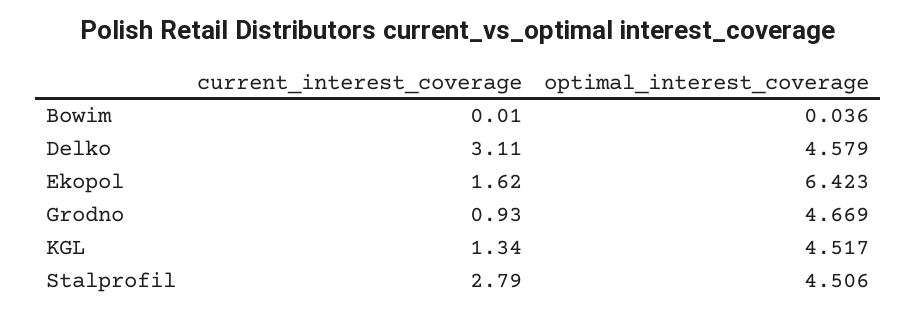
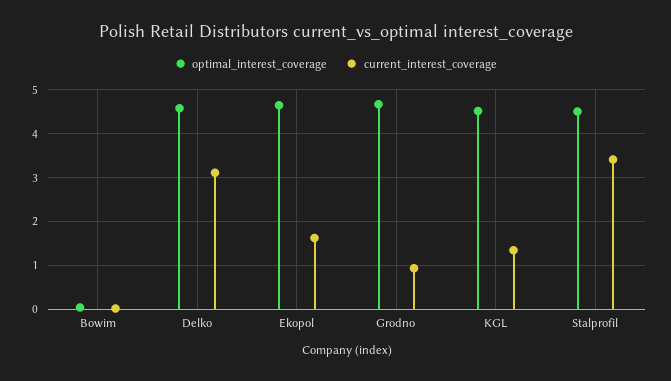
  {
    "current_interest_coverage": {
      "Bowim": 0.01,
      "Delko": 3.11,
      "Ekopol": 1.62,
      "Grodno": 0.93,
      "KGL": 1.34,
-     "Stalprofil": 2.79
+     "Stalprofil": 3.4
    },
    "optimal_interest_coverage": {
      "Bowim": 0.036,
      "Delko": 4.579,
-     "Ekopol": 6.423,
+     "Ekopol": 4.6,
      "Grodno": 4.669,
      "KGL": 4.517,
      "Stalprofil": 4.506
    }
  }

